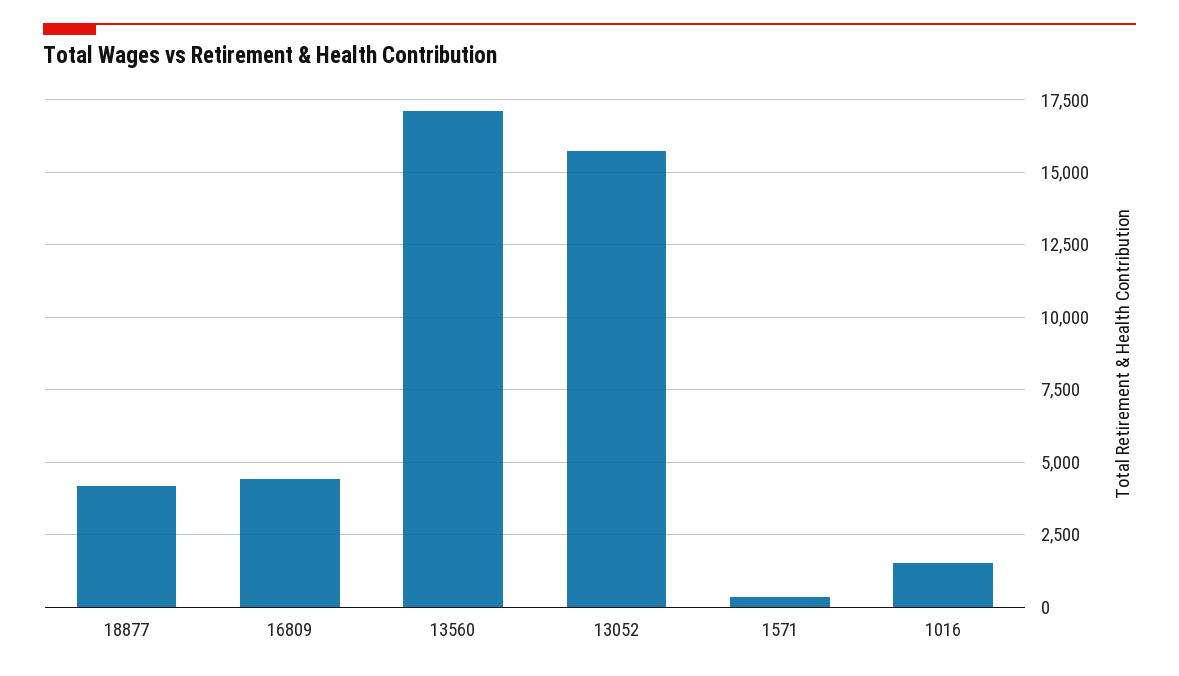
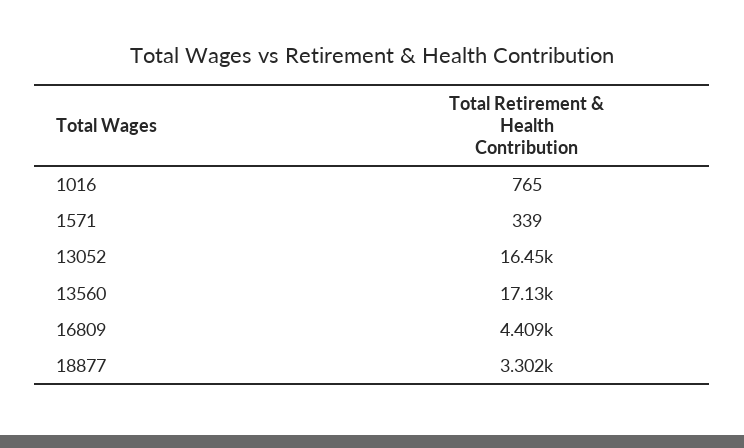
  {
-   "18877": 4250,
+   "18877": 3302,
    "16809": 4409,
    "13560": 17130,
-   "13052": 15750,
+   "13052": 16450,
    "1571": 339,
-   "1016": 1500
+   "1016": 765
  }

